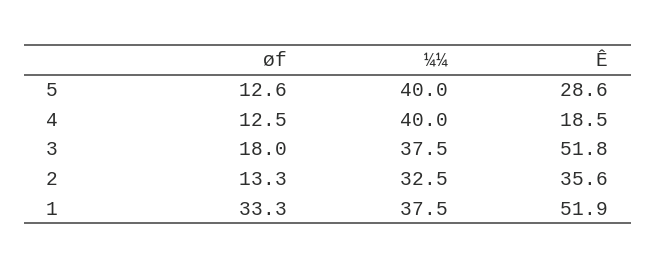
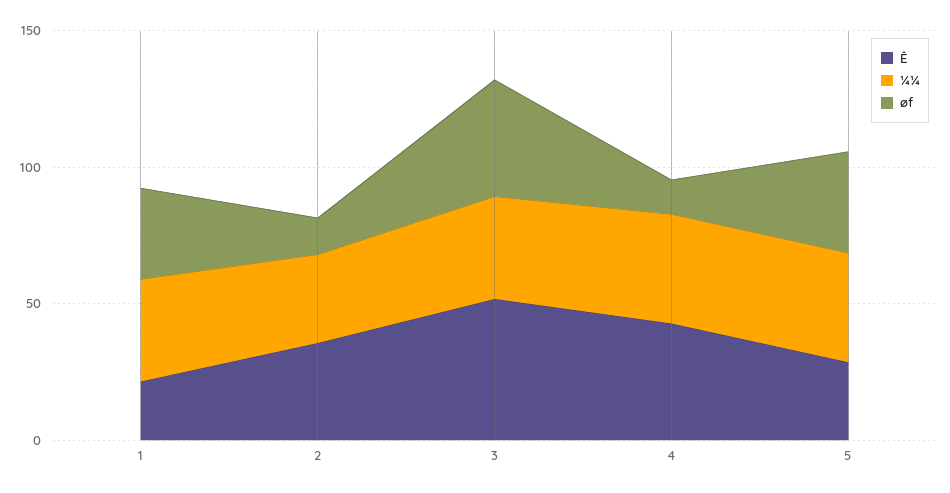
  {
    "øf": {
-     "5": 12.6,
+     "5": 40,
      "4": 12.5,
-     "3": 18,
+     "3": 40,
      "2": 13.3,
      "1": 33.3
    },
    "¼¼": {
      "5": 40,
      "4": 40,
      "3": 37.5,
      "2": 32.5,
      "1": 37.5
    },
    "Ê": {
      "5": 28.6,
-     "4": 18.5,
+     "4": 40,
      "3": 51.8,
      "2": 35.6,
-     "1": 51.9
+     "1": 20
    }
  }

